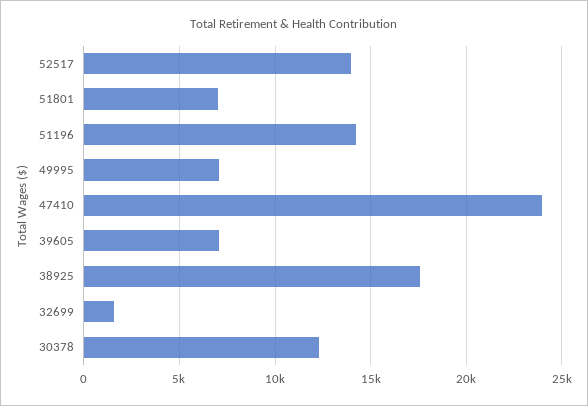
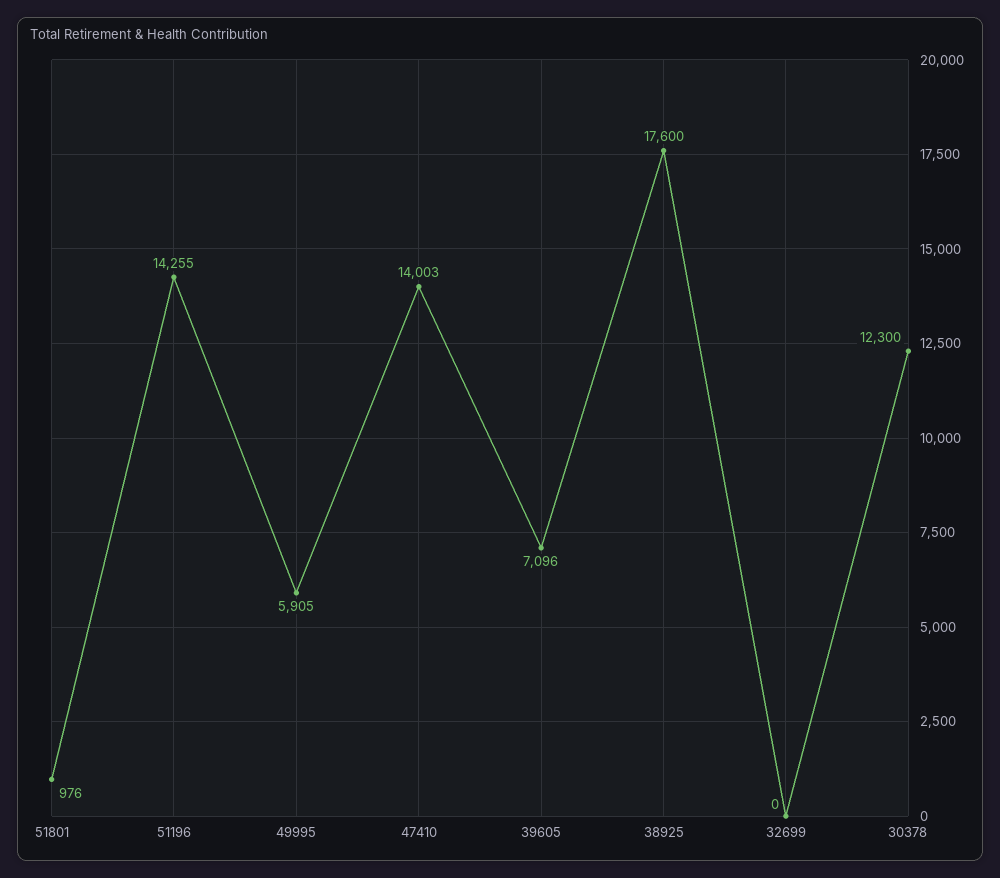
  {
-   "52517": 14000,
-   "51801": 7000,
+   "51801": 976,
    "51196": 14255,
-   "49995": 7000,
+   "49995": 5905,
-   "47410": 24000,
+   "47410": 14003,
    "39605": 7096,
    "38925": 17600,
-   "32699": 1500,
+   "32699": 0,
    "30378": 12300
  }

